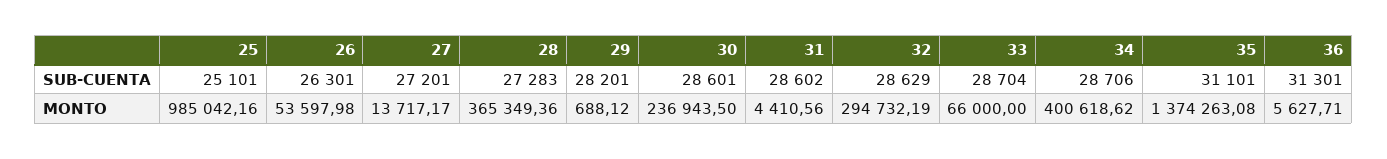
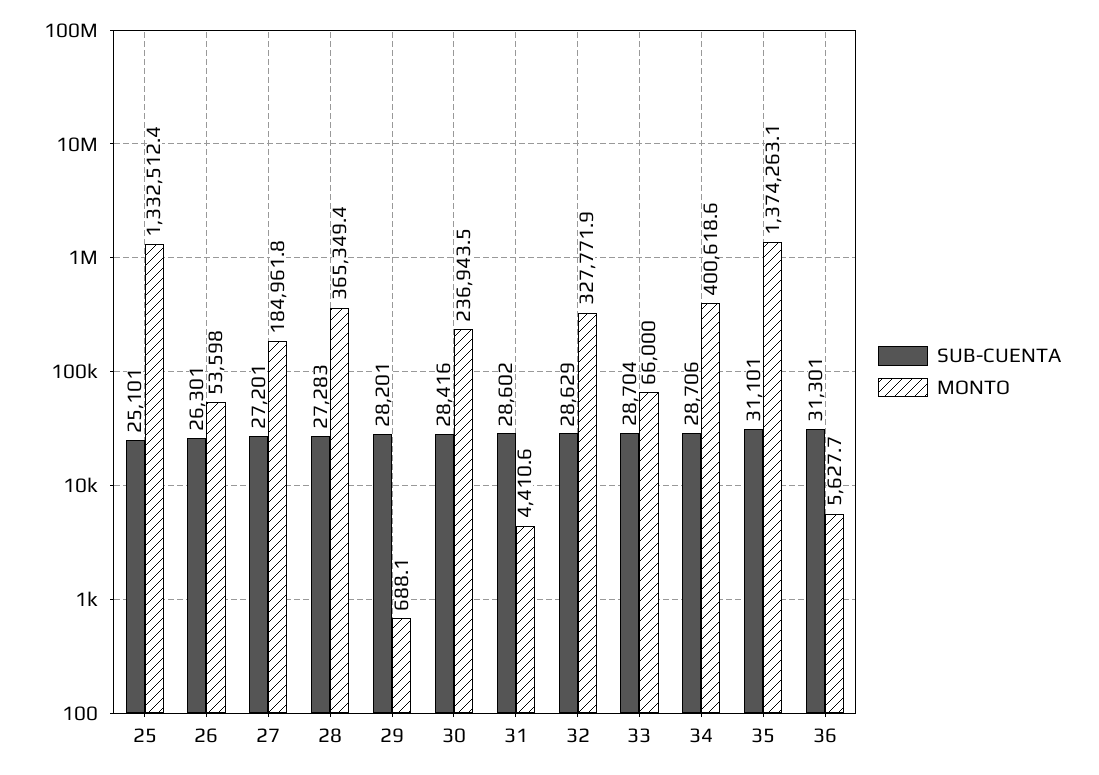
  {
    "SUB-CUENTA": {
      "25": 25101,
      "26": 26301,
      "27": 27201,
      "28": 27283,
      "29": 28201,
-     "30": 28601,
+     "30": 28416,
      "31": 28602,
      "32": 28629,
      "33": 28704,
      "34": 28706,
      "35": 31101,
      "36": 31301
    },
    "MONTO": {
-     "25": 985042.16,
+     "25": 1332512.4,
      "26": 53597.98,
-     "27": 13717.17,
+     "27": 184961.8,
      "28": 365349.36,
      "29": 688.12,
      "30": 236943.5,
      "31": 4410.56,
-     "32": 294732.19,
+     "32": 327771.9,
      "33": 66000,
      "34": 400618.62,
      "35": 1374263.08,
      "36": 5627.71
    }
  }

